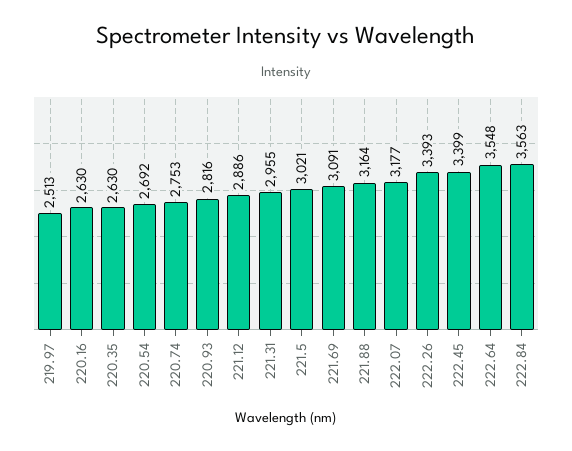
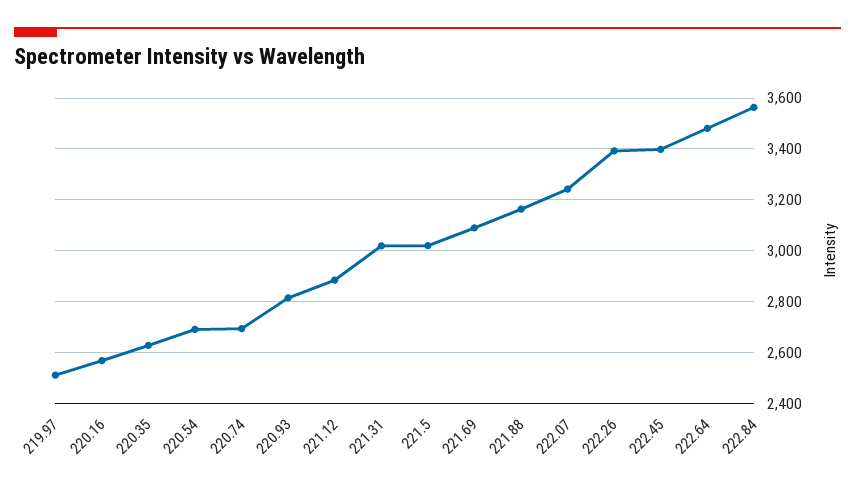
  {
    "219.97": 2513,
-   "220.16": 2630,
+   "220.16": 2575,
    "220.35": 2630,
    "220.54": 2692,
-   "220.74": 2753,
+   "220.74": 2700,
    "220.93": 2816,
    "221.12": 2886,
-   "221.31": 2955,
+   "221.31": 3025,
    "221.5": 3021,
    "221.69": 3091,
    "221.88": 3164,
-   "222.07": 3177,
+   "222.07": 3250,
    "222.26": 3393,
    "222.45": 3399,
-   "222.64": 3548,
+   "222.64": 3475,
    "222.84": 3563
  }

